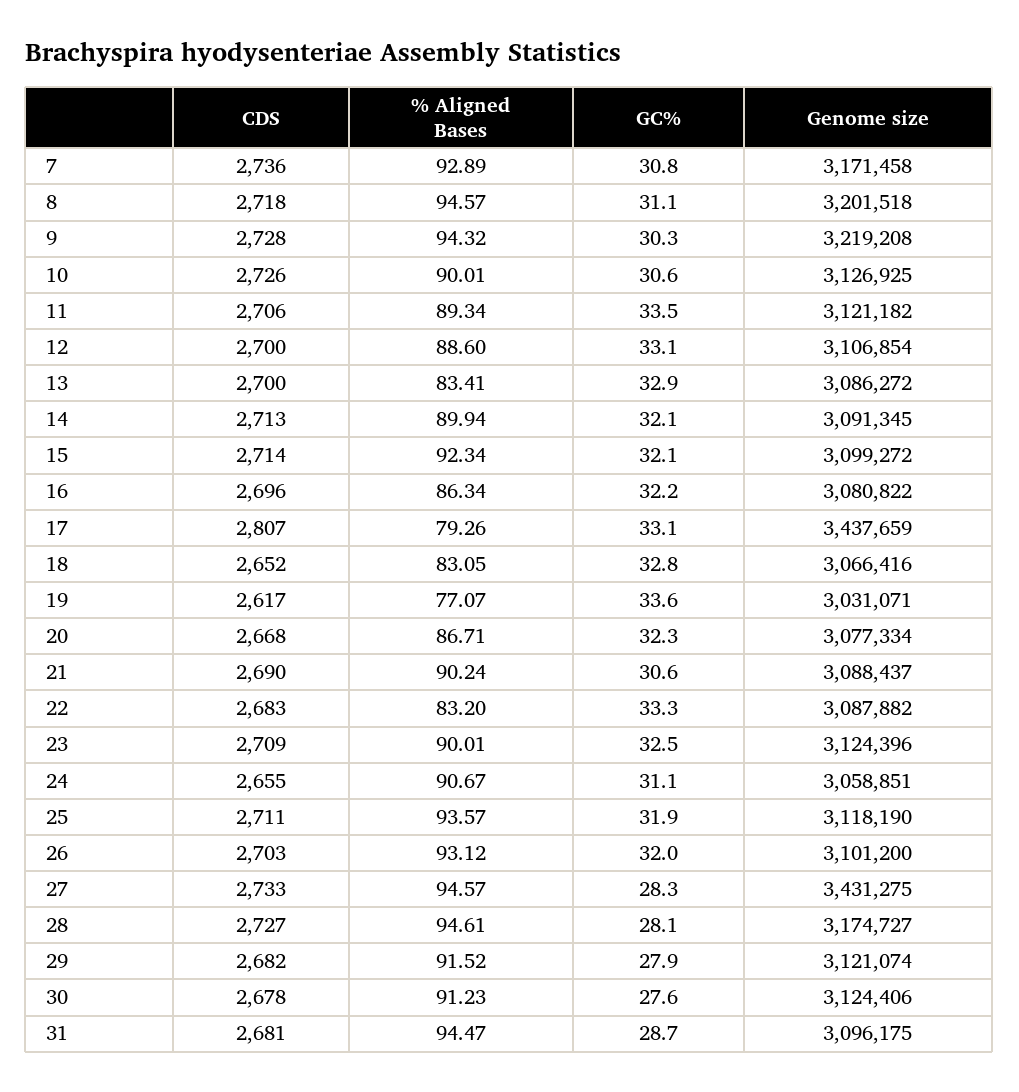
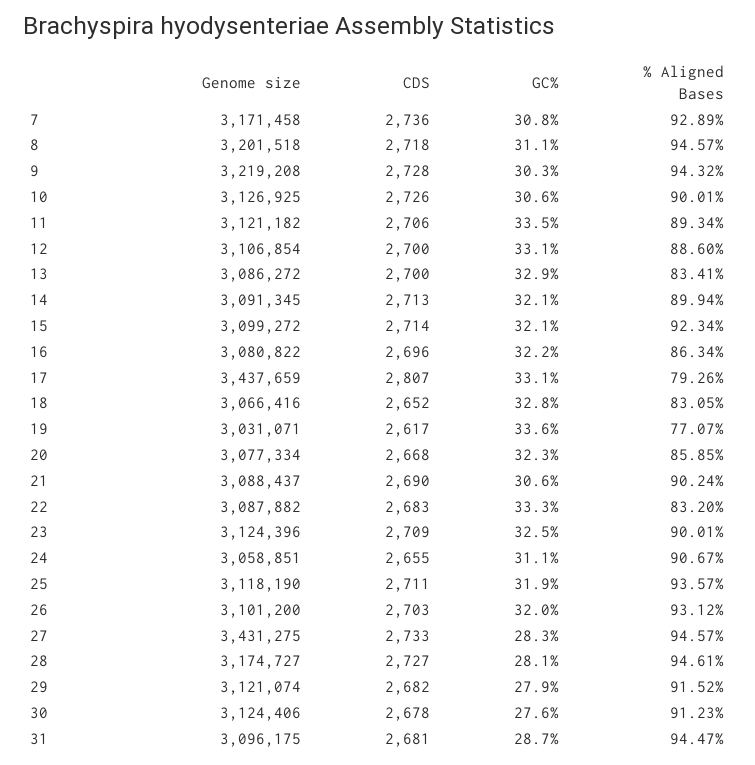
  {
    "CDS": {
      "7": 2736,
      "8": 2718,
      "9": 2728,
      "10": 2726,
      "11": 2706,
      "12": 2700,
      "13": 2700,
      "14": 2713,
      "15": 2714,
      "16": 2696,
      "17": 2807,
      "18": 2652,
      "19": 2617,
      "20": 2668,
      "21": 2690,
      "22": 2683,
      "23": 2709,
      "24": 2655,
      "25": 2711,
      "26": 2703,
      "27": 2733,
      "28": 2727,
      "29": 2682,
      "30": 2678,
      "31": 2681
    },
    "% Aligned Bases": {
      "7": 92.89,
      "8": 94.57,
      "9": 94.32,
      "10": 90.01,
      "11": 89.34,
      "12": 88.6,
      "13": 83.41,
      "14": 89.94,
      "15": 92.34,
      "16": 86.34,
      "17": 79.26,
      "18": 83.05,
      "19": 77.07,
-     "20": 86.71,
+     "20": 85.85,
      "21": 90.24,
      "22": 83.2,
      "23": 90.01,
      "24": 90.67,
      "25": 93.57,
      "26": 93.12,
      "27": 94.57,
      "28": 94.61,
      "29": 91.52,
      "30": 91.23,
      "31": 94.47
    },
    "GC%": {
      "7": 30.8,
      "8": 31.1,
      "9": 30.3,
      "10": 30.6,
      "11": 33.5,
      "12": 33.1,
      "13": 32.9,
      "14": 32.1,
      "15": 32.1,
      "16": 32.2,
      "17": 33.1,
      "18": 32.8,
      "19": 33.6,
      "20": 32.3,
      "21": 30.6,
      "22": 33.3,
      "23": 32.5,
      "24": 31.1,
      "25": 31.9,
      "26": 32,
      "27": 28.3,
      "28": 28.1,
      "29": 27.9,
      "30": 27.6,
      "31": 28.7
    },
    "Genome size": {
      "7": 3171458,
      "8": 3201518,
      "9": 3219208,
      "10": 3126925,
      "11": 3121182,
      "12": 3106854,
      "13": 3086272,
      "14": 3091345,
      "15": 3099272,
      "16": 3080822,
      "17": 3437659,
      "18": 3066416,
      "19": 3031071,
      "20": 3077334,
      "21": 3088437,
      "22": 3087882,
      "23": 3124396,
      "24": 3058851,
      "25": 3118190,
      "26": 3101200,
      "27": 3431275,
      "28": 3174727,
      "29": 3121074,
      "30": 3124406,
      "31": 3096175
    }
  }

